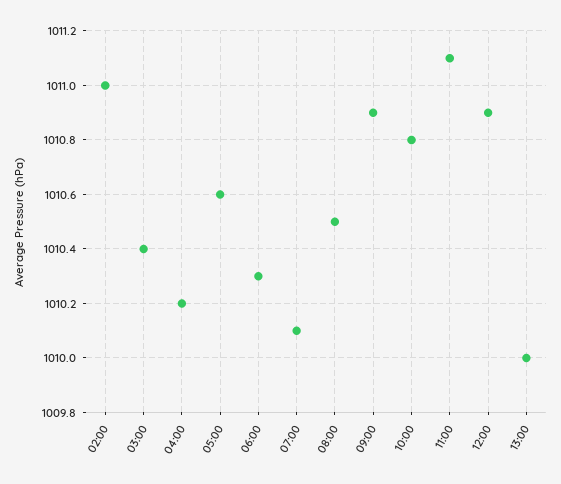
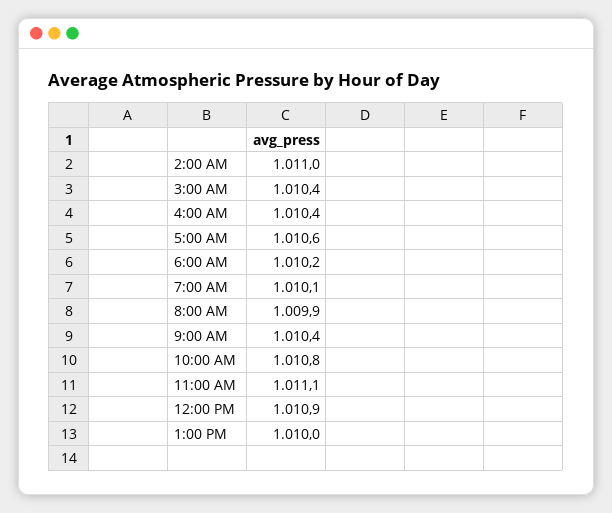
  {
    "02:00": 1011,
    "03:00": 1010.4,
-   "04:00": 1010.2,
+   "04:00": 1010.4,
    "05:00": 1010.6,
-   "06:00": 1010.3,
+   "06:00": 1010.2,
    "07:00": 1010.1,
-   "08:00": 1010.5,
+   "08:00": 1009.9,
-   "09:00": 1010.9,
+   "09:00": 1010.4,
    "10:00": 1010.8,
    "11:00": 1011.1,
    "12:00": 1010.9,
    "13:00": 1010
  }

